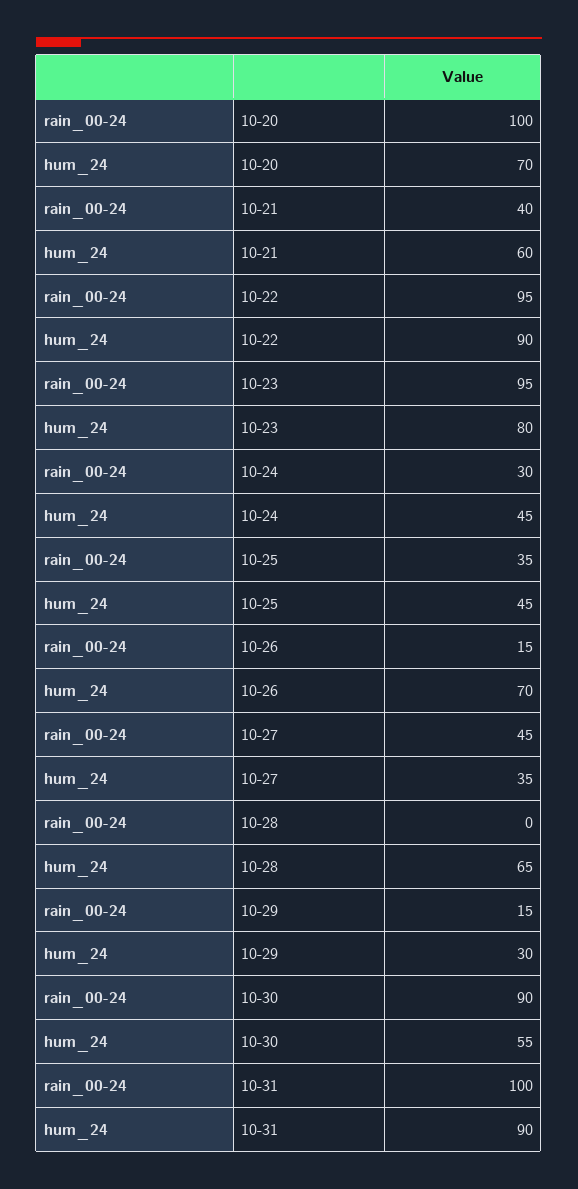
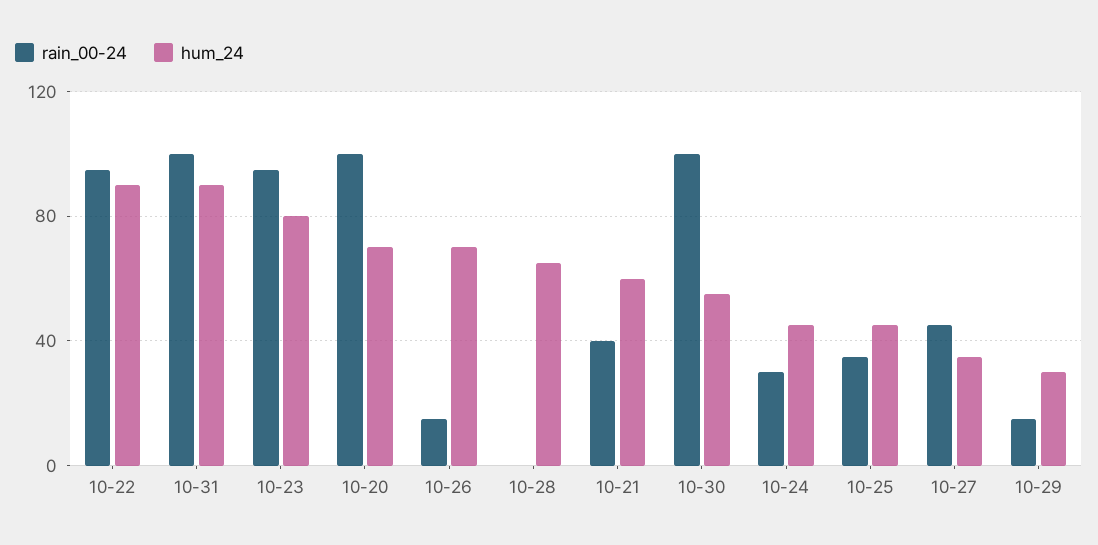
  {
    "rain_00-24": {
      "10-20": 100,
      "10-21": 40,
      "10-22": 95,
      "10-23": 95,
      "10-24": 30,
      "10-25": 35,
      "10-26": 15,
      "10-27": 45,
      "10-28": 0,
      "10-29": 15,
-     "10-30": 90,
+     "10-30": 100,
      "10-31": 100
    },
    "hum_24": {
      "10-20": 70,
      "10-21": 60,
      "10-22": 90,
      "10-23": 80,
      "10-24": 45,
      "10-25": 45,
      "10-26": 70,
      "10-27": 35,
      "10-28": 65,
      "10-29": 30,
      "10-30": 55,
      "10-31": 90
    }
  }

